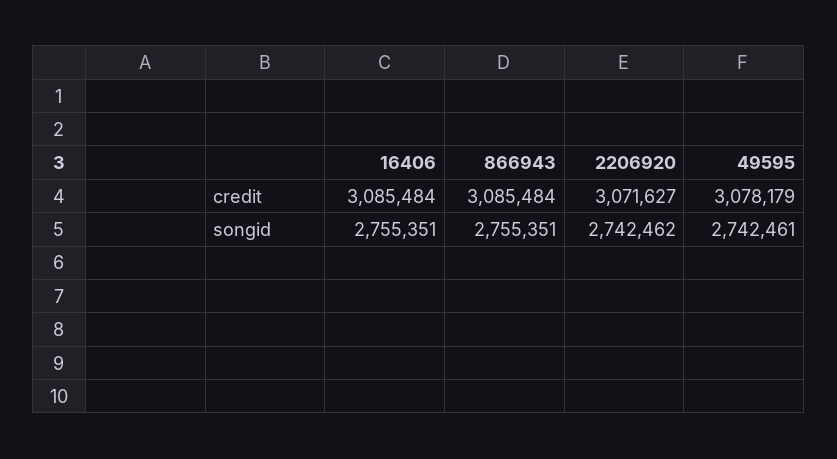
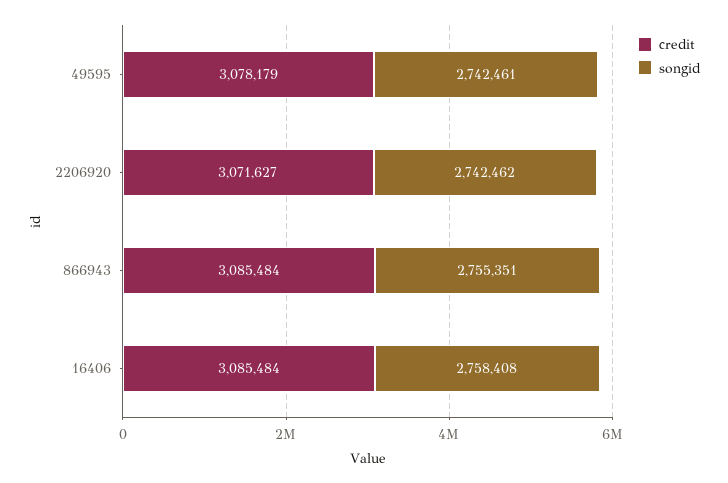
  {
    "credit": {
      "16406": 3085484,
      "866943": 3085484,
      "2206920": 3071627,
      "49595": 3078179
    },
    "songid": {
-     "16406": 2755351,
+     "16406": 2758408,
      "866943": 2755351,
      "2206920": 2742462,
      "49595": 2742461
    }
  }

